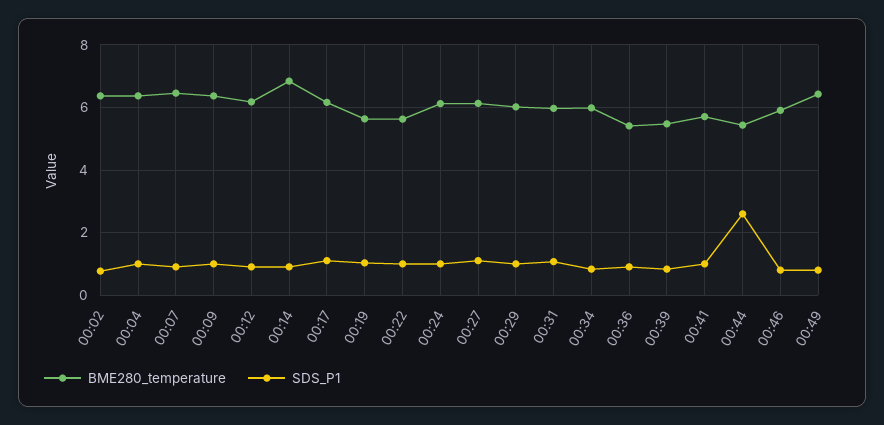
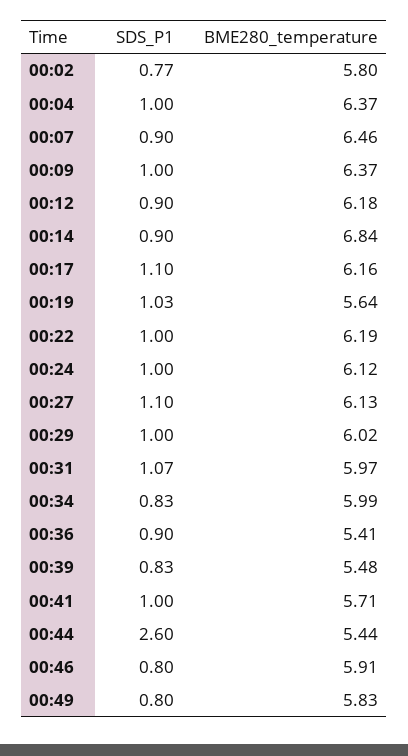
  {
    "BME280_temperature": {
-     "00:02": 6.4,
+     "00:02": 5.8,
      "00:04": 6.37,
      "00:07": 6.46,
      "00:09": 6.37,
      "00:12": 6.18,
      "00:14": 6.84,
      "00:17": 6.16,
      "00:19": 5.64,
-     "00:22": 5.6,
+     "00:22": 6.19,
      "00:24": 6.12,
      "00:27": 6.13,
      "00:29": 6.02,
      "00:31": 5.97,
      "00:34": 5.99,
      "00:36": 5.41,
      "00:39": 5.48,
      "00:41": 5.71,
      "00:44": 5.44,
      "00:46": 5.91,
-     "00:49": 6.4
+     "00:49": 5.83
    },
    "SDS_P1": {
      "00:02": 0.77,
      "00:04": 1,
      "00:07": 0.9,
      "00:09": 1,
      "00:12": 0.9,
      "00:14": 0.9,
      "00:17": 1.1,
      "00:19": 1.03,
      "00:22": 1,
      "00:24": 1,
      "00:27": 1.1,
      "00:29": 1,
      "00:31": 1.07,
      "00:34": 0.83,
      "00:36": 0.9,
      "00:39": 0.83,
      "00:41": 1,
      "00:44": 2.6,
      "00:46": 0.8,
      "00:49": 0.8
    }
  }

